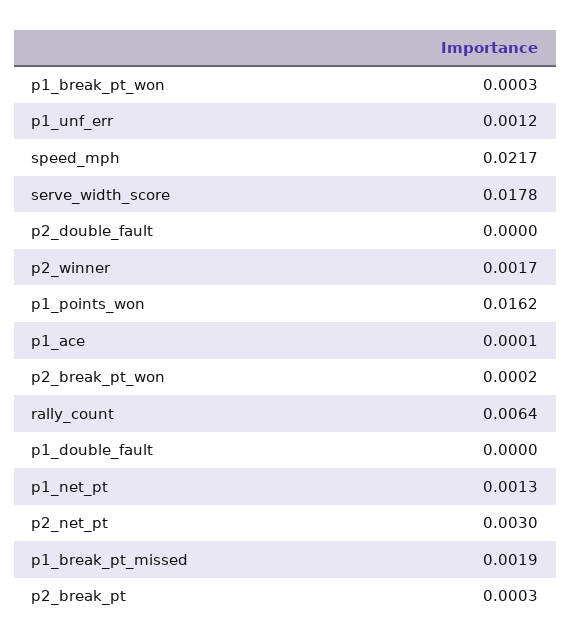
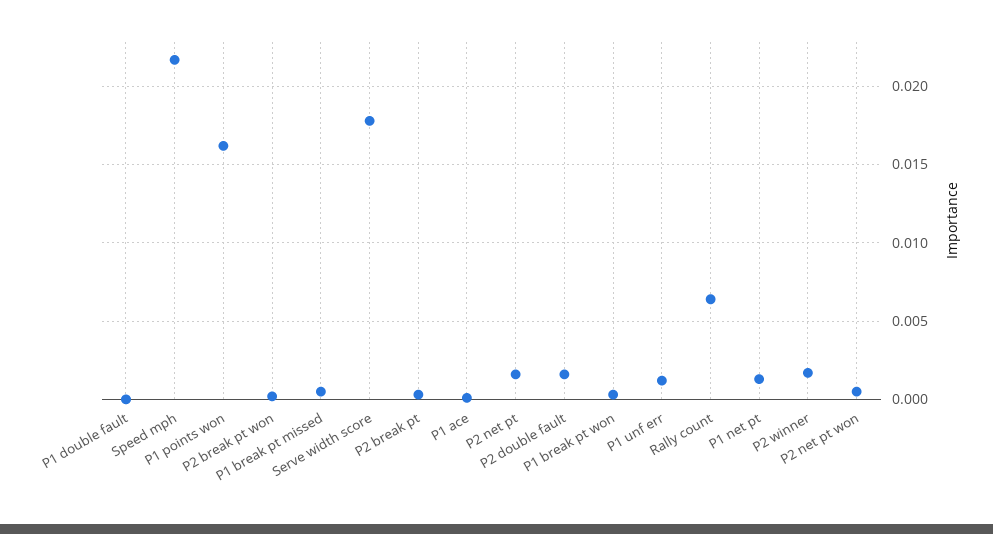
  {
    "p1_break_pt_won": 0.0003,
    "p1_unf_err": 0.0012,
    "speed_mph": 0.0217,
    "serve_width_score": 0.0178,
-   "p2_double_fault": 0,
+   "p2_double_fault": 0.0015,
    "p2_winner": 0.0017,
    "p1_points_won": 0.0162,
    "p1_ace": 0.0001,
    "p2_break_pt_won": 0.0002,
    "rally_count": 0.0064,
    "p1_double_fault": 0,
    "p1_net_pt": 0.0013,
-   "p2_net_pt": 0.003,
+   "p2_net_pt": 0.0015,
-   "p1_break_pt_missed": 0.0019,
+   "p1_break_pt_missed": 0.0005,
-   "p2_break_pt": 0.0003
+   "p2_break_pt": 0.0003,
+   "P2 net pt won": 0.0005
  }

